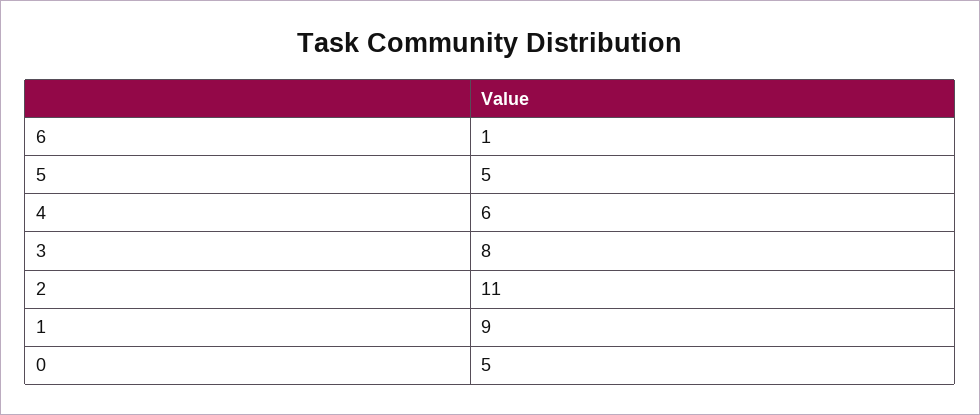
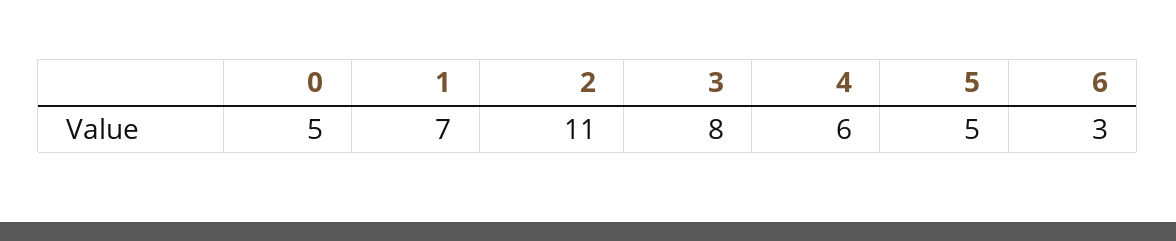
  {
-   "6": 1,
+   "6": 3,
    "5": 5,
    "4": 6,
    "3": 8,
    "2": 11,
-   "1": 9,
+   "1": 7,
    "0": 5
  }

